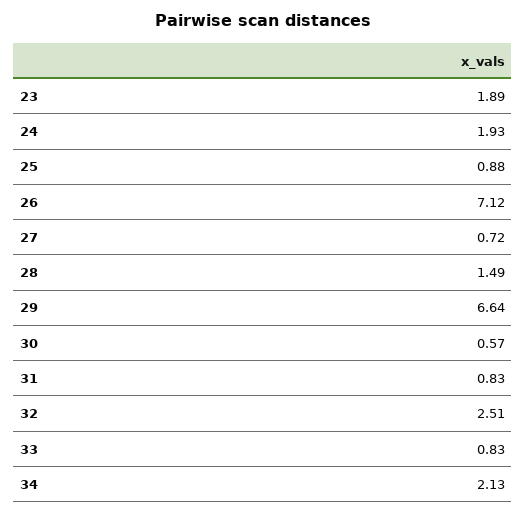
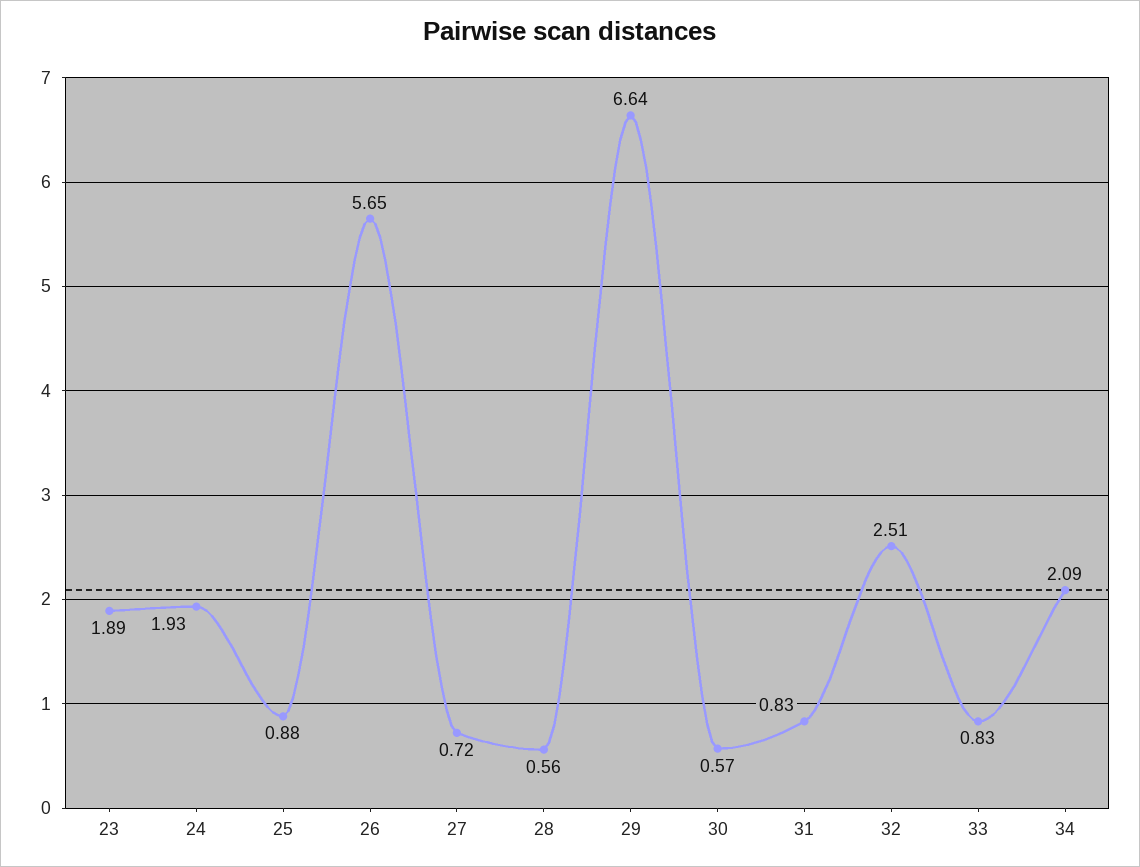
  {
    "23": 1.89,
    "24": 1.93,
    "25": 0.88,
-   "26": 7.12,
+   "26": 5.65,
    "27": 0.72,
-   "28": 1.49,
+   "28": 0.56,
    "29": 6.64,
    "30": 0.57,
    "31": 0.83,
    "32": 2.51,
    "33": 0.83,
-   "34": 2.13
+   "34": 2.09
  }

